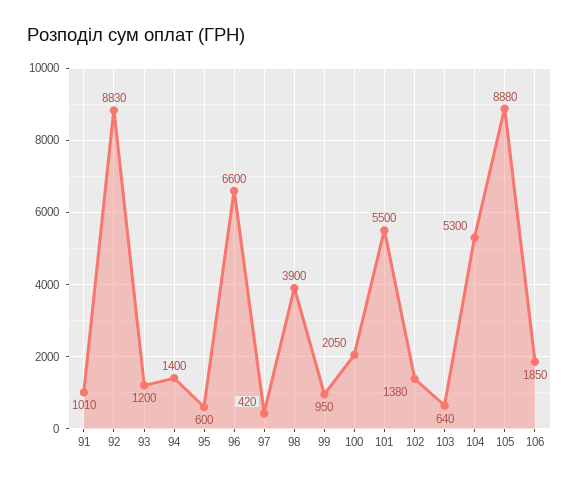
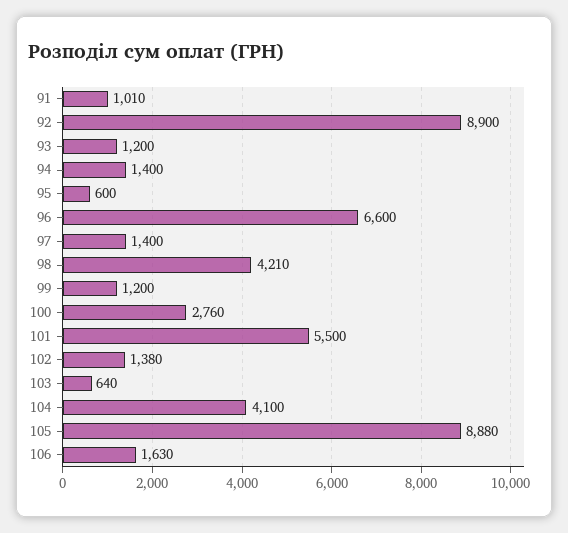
  {
    "91": 1010,
-   "92": 8830,
+   "92": 8900,
    "93": 1200,
    "94": 1400,
    "95": 600,
    "96": 6600,
-   "97": 420,
+   "97": 1400,
-   "98": 3900,
+   "98": 4210,
-   "99": 950,
+   "99": 1200,
-   "100": 2050,
+   "100": 2760,
    "101": 5500,
    "102": 1380,
    "103": 640,
-   "104": 5300,
+   "104": 4100,
    "105": 8880,
-   "106": 1850
+   "106": 1630
  }

